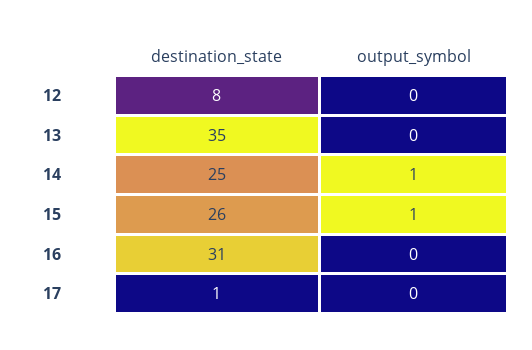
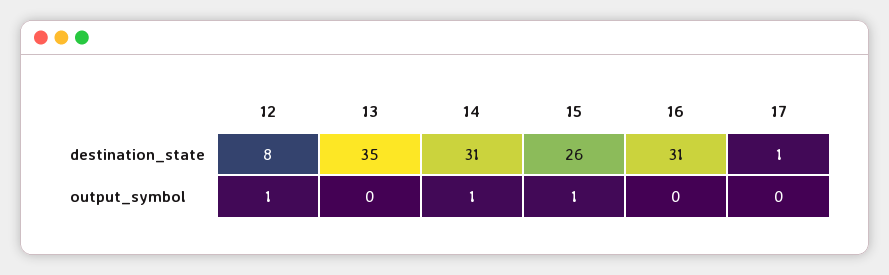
  {
    "destination_state": {
      "12": 8,
      "13": 35,
-     "14": 25,
+     "14": 31,
      "15": 26,
      "16": 31,
      "17": 1
    },
    "output_symbol": {
-     "12": 0,
+     "12": 1,
      "13": 0,
      "14": 1,
      "15": 1,
      "16": 0,
      "17": 0
    }
  }

